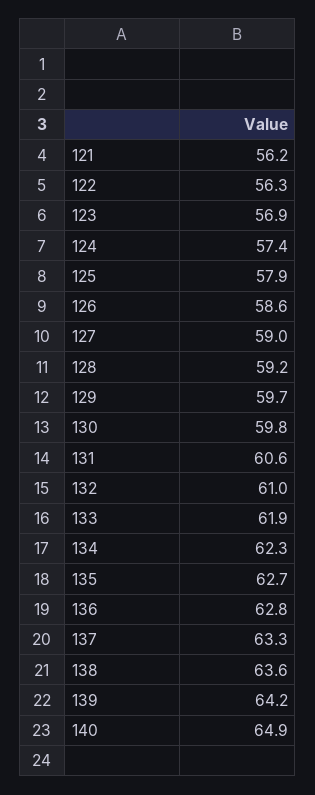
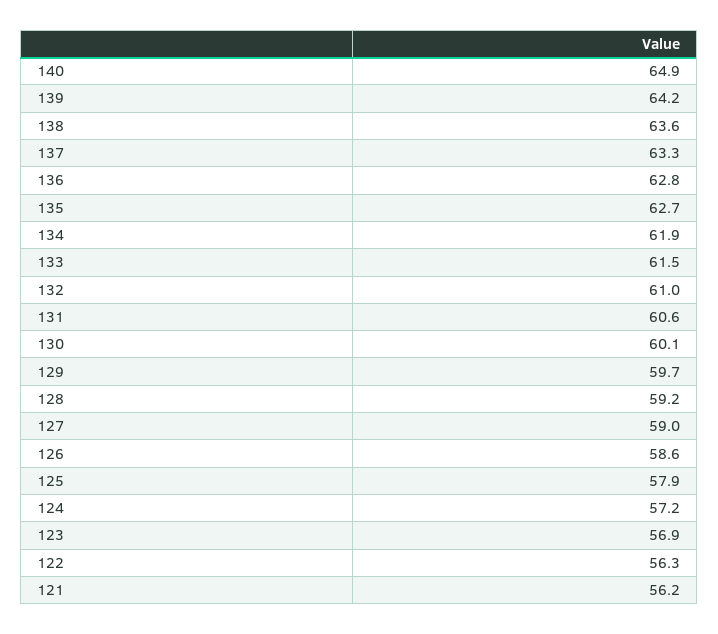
  {
    "121": 56.2,
    "122": 56.3,
    "123": 56.9,
-   "124": 57.4,
+   "124": 57.2,
    "125": 57.9,
    "126": 58.6,
    "127": 59,
    "128": 59.2,
    "129": 59.7,
-   "130": 59.8,
+   "130": 60.1,
    "131": 60.6,
    "132": 61,
-   "133": 61.9,
+   "133": 61.5,
-   "134": 62.3,
+   "134": 61.9,
    "135": 62.7,
    "136": 62.8,
    "137": 63.3,
    "138": 63.6,
    "139": 64.2,
    "140": 64.9
  }

